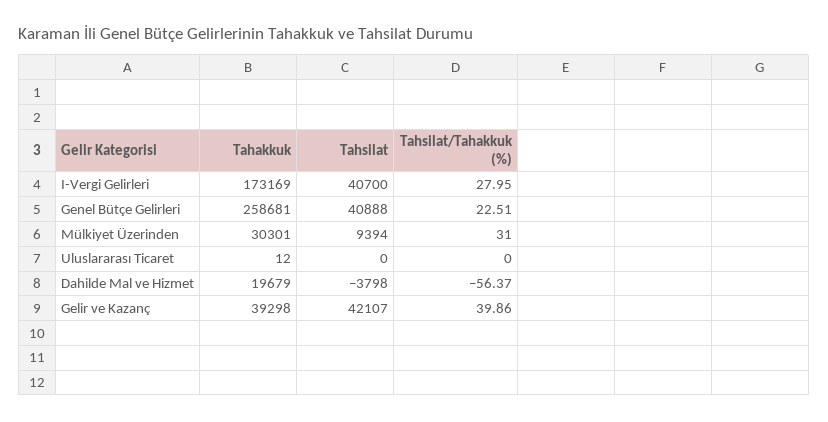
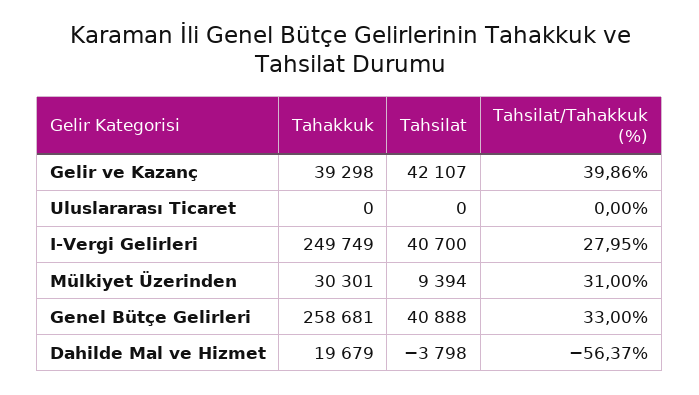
  {
    "Tahakkuk": {
-     "I-Vergi Gelirleri": 173169,
+     "I-Vergi Gelirleri": 249749,
      "Genel Bütçe Gelirleri": 258681,
      "Mülkiyet Üzerinden": 30301,
-     "Uluslararası Ticaret": 12,
+     "Uluslararası Ticaret": 0,
      "Dahilde Mal ve Hizmet": 19679,
      "Gelir ve Kazanç": 39298
    },
    "Tahsilat": {
      "I-Vergi Gelirleri": 40700,
      "Genel Bütçe Gelirleri": 40888,
      "Mülkiyet Üzerinden": 9394,
      "Uluslararası Ticaret": 0,
      "Dahilde Mal ve Hizmet": -3798,
      "Gelir ve Kazanç": 42107
    },
    "Tahsilat/Tahakkuk (%)": {
      "I-Vergi Gelirleri": 27.95,
-     "Genel Bütçe Gelirleri": 22.51,
+     "Genel Bütçe Gelirleri": 33,
      "Mülkiyet Üzerinden": 31,
      "Uluslararası Ticaret": 0,
      "Dahilde Mal ve Hizmet": -56.37,
      "Gelir ve Kazanç": 39.86
    }
  }

